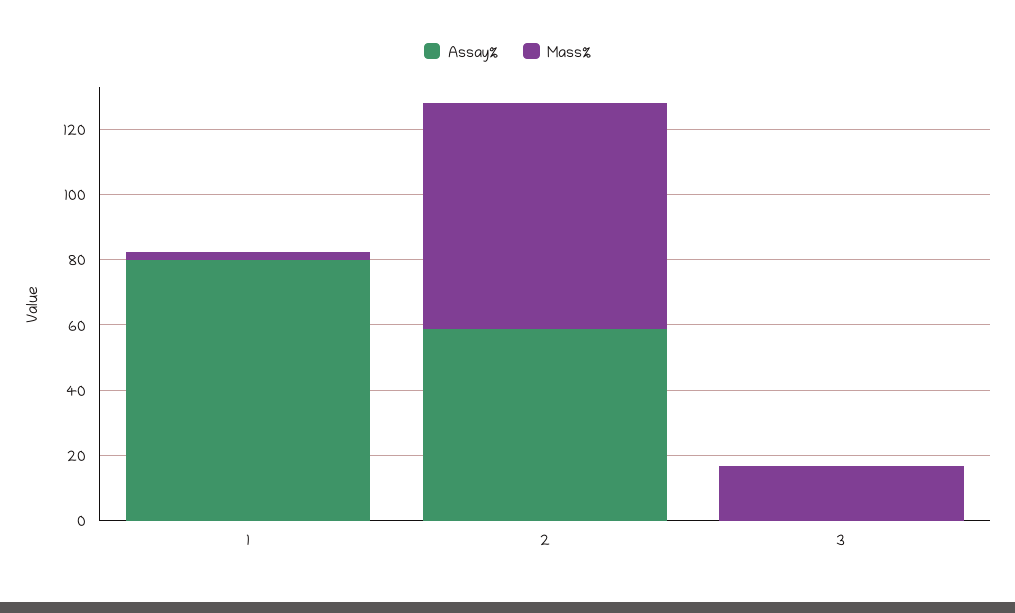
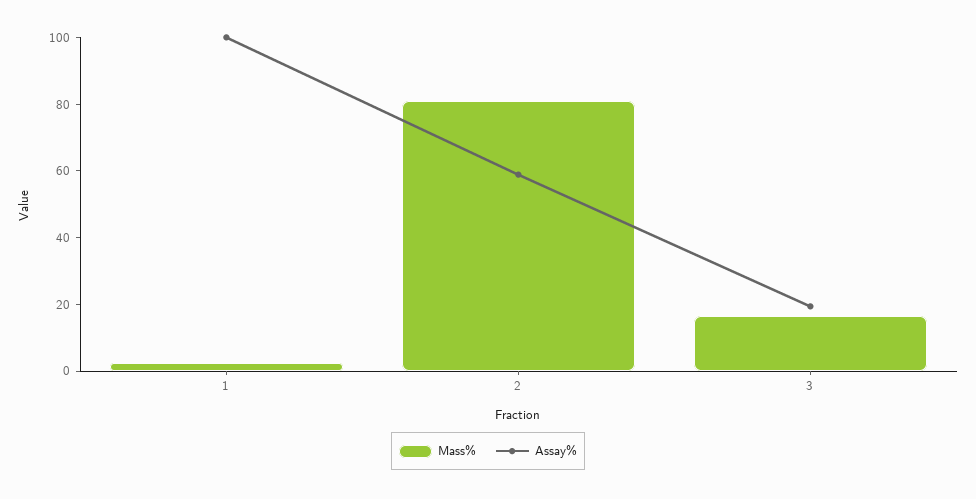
  {
    "Assay%": {
-     "1": 80,
+     "1": 100,
      "2": 60,
-     "3": 0
+     "3": 20
    },
    "Mass%": {
      "1": 0,
-     "2": 70,
+     "2": 80,
      "3": 15
    }
  }

